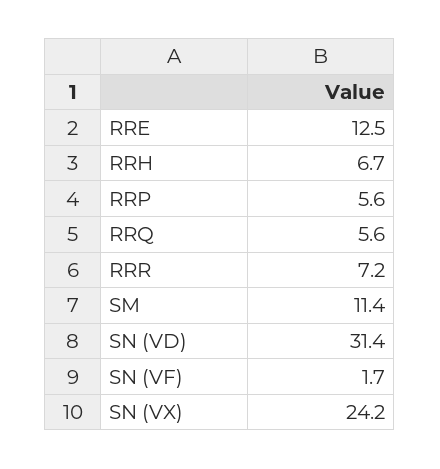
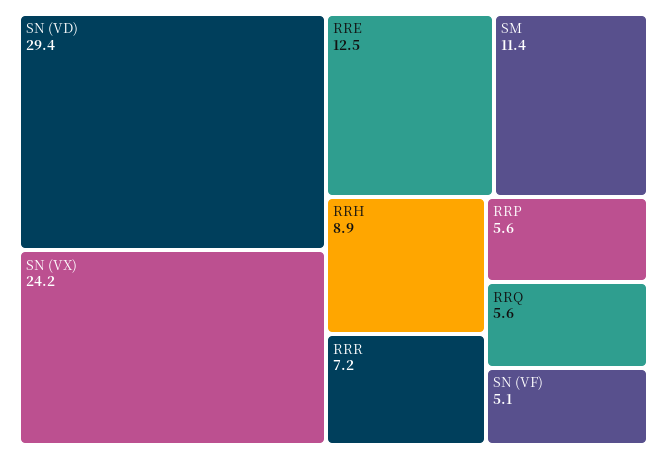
  {
    "RRE": 12.5,
-   "RRH": 6.7,
+   "RRH": 8.9,
    "RRP": 5.6,
    "RRQ": 5.6,
    "RRR": 7.2,
    "SM": 11.4,
-   "SN (VD)": 31.4,
+   "SN (VD)": 29.4,
-   "SN (VF)": 1.7,
+   "SN (VF)": 5.1,
    "SN (VX)": 24.2
  }

